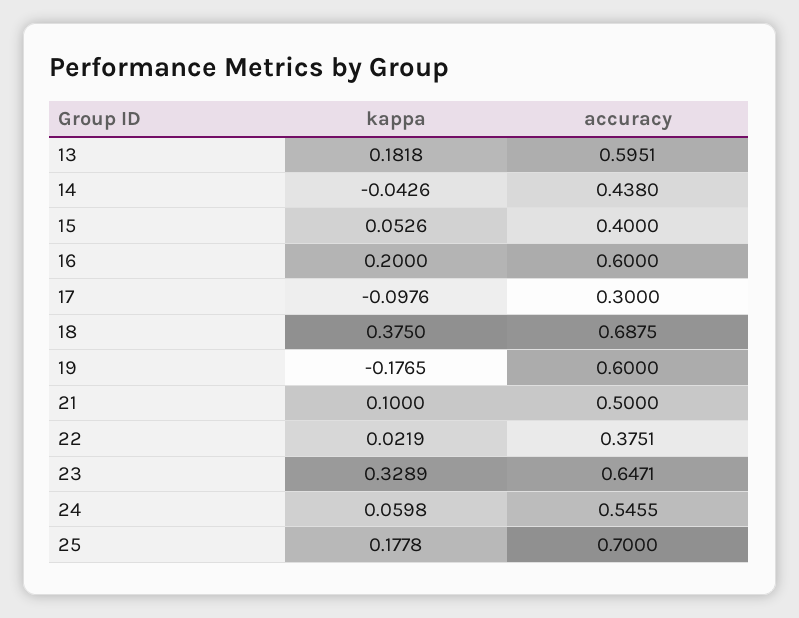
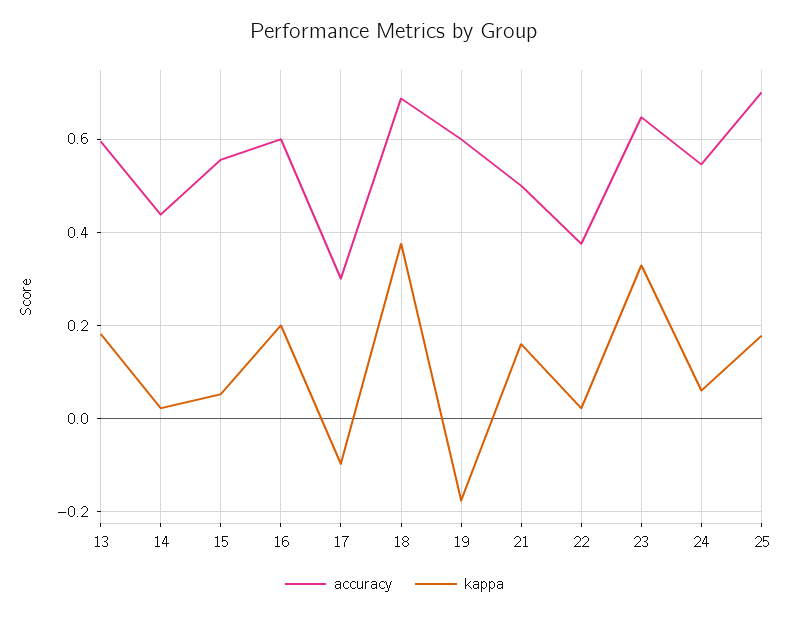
  {
    "kappa": {
      "13": 0.1818,
-     "14": -0.0426,
+     "14": 0.02,
      "15": 0.0526,
      "16": 0.2,
      "17": -0.0976,
      "18": 0.375,
      "19": -0.1765,
-     "21": 0.1,
+     "21": 0.16,
      "22": 0.0219,
      "23": 0.3289,
      "24": 0.0598,
      "25": 0.1778
    },
    "accuracy": {
      "13": 0.5951,
      "14": 0.438,
-     "15": 0.4,
+     "15": 0.56,
      "16": 0.6,
      "17": 0.3,
      "18": 0.6875,
      "19": 0.6,
      "21": 0.5,
      "22": 0.3751,
      "23": 0.6471,
      "24": 0.5455,
      "25": 0.7
    }
  }

